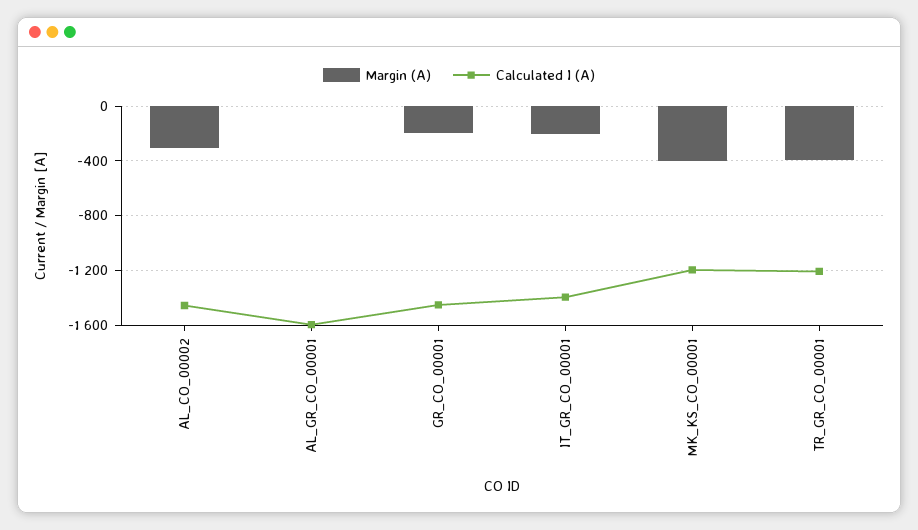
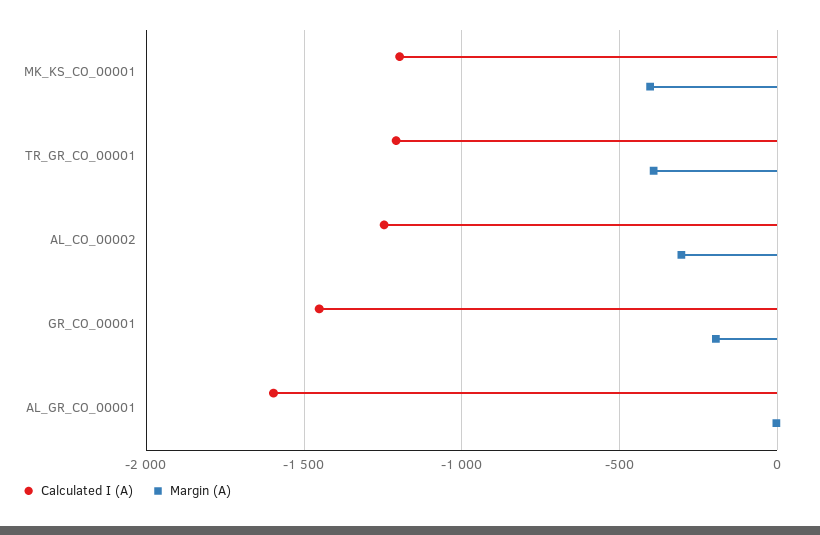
  {
    "Margin (A)": {
      "AL_CO_00002": -300,
      "AL_GR_CO_00001": 0,
      "GR_CO_00001": -200,
-     "IT_GR_CO_00001": -200,
      "MK_KS_CO_00001": -400,
      "TR_GR_CO_00001": -400
    },
    "Calculated I (A)": {
-     "AL_CO_00002": -1450,
+     "AL_CO_00002": -1250,
      "AL_GR_CO_00001": -1600,
      "GR_CO_00001": -1450,
-     "IT_GR_CO_00001": -1400,
      "MK_KS_CO_00001": -1200,
      "TR_GR_CO_00001": -1200
    }
  }

